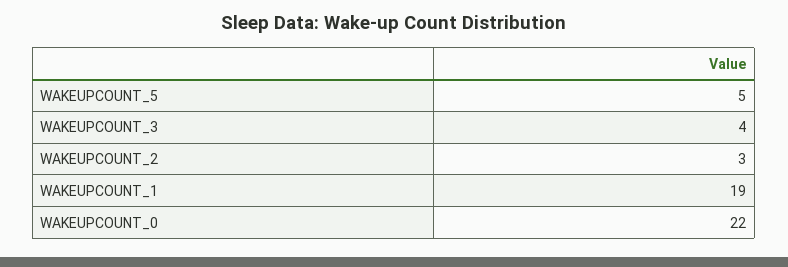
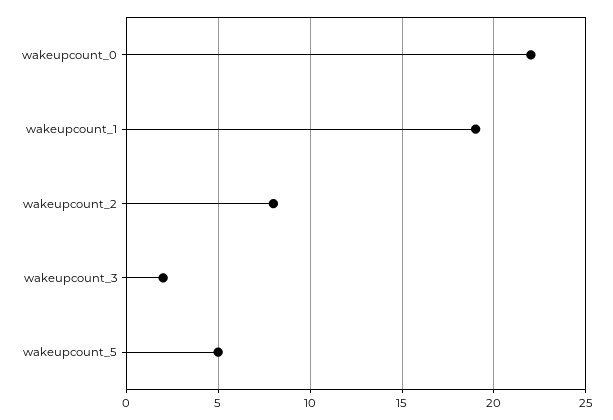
  {
    "WAKEUPCOUNT_5": 5,
-   "WAKEUPCOUNT_3": 4,
+   "WAKEUPCOUNT_3": 2,
-   "WAKEUPCOUNT_2": 3,
+   "WAKEUPCOUNT_2": 8,
    "WAKEUPCOUNT_1": 19,
    "WAKEUPCOUNT_0": 22
  }

